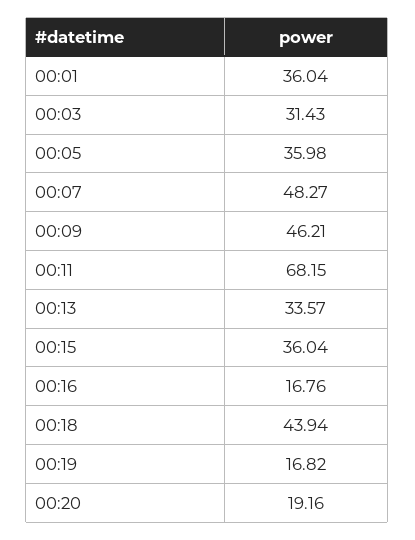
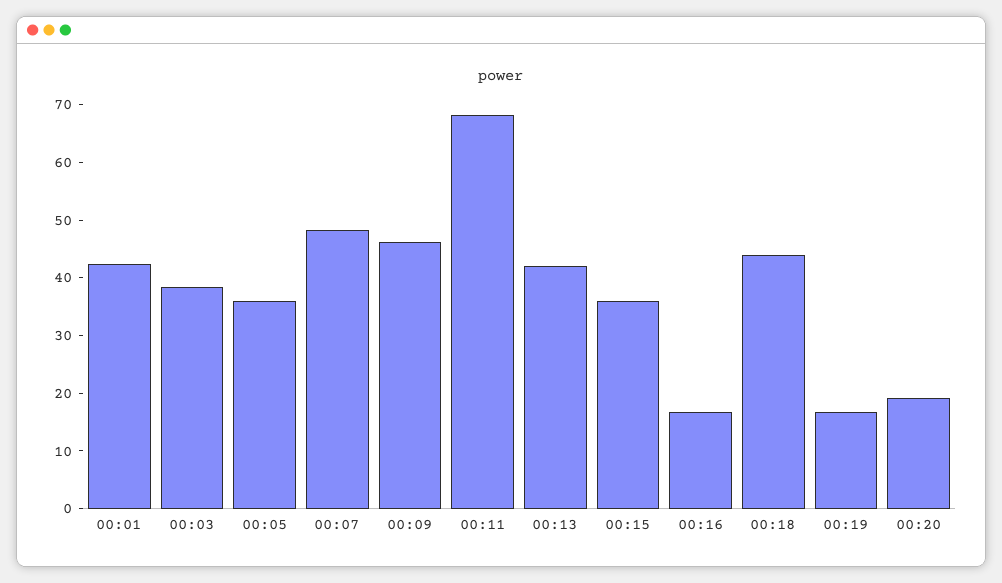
  {
-   "00:01": 36.04,
+   "00:01": 42,
-   "00:03": 31.43,
+   "00:03": 38,
    "00:05": 35.98,
    "00:07": 48.27,
    "00:09": 46.21,
    "00:11": 68.15,
-   "00:13": 33.57,
+   "00:13": 42,
    "00:15": 36.04,
    "00:16": 16.76,
    "00:18": 43.94,
    "00:19": 16.82,
    "00:20": 19.16
  }

